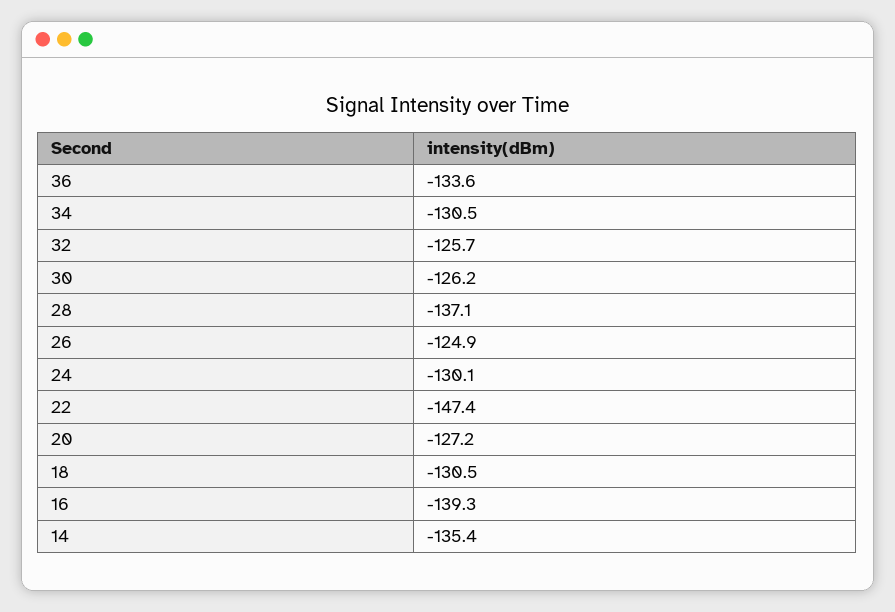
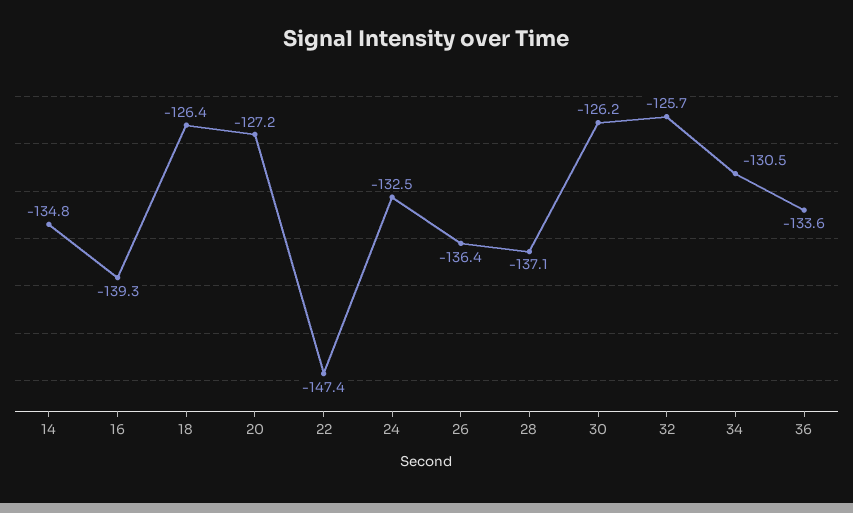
  {
    "36": -133.6,
    "34": -130.5,
    "32": -125.7,
    "30": -126.2,
    "28": -137.1,
-   "26": -124.9,
+   "26": -136.4,
-   "24": -130.1,
+   "24": -132.5,
    "22": -147.4,
    "20": -127.2,
-   "18": -130.5,
+   "18": -126.4,
    "16": -139.3,
-   "14": -135.4
+   "14": -134.8
  }

